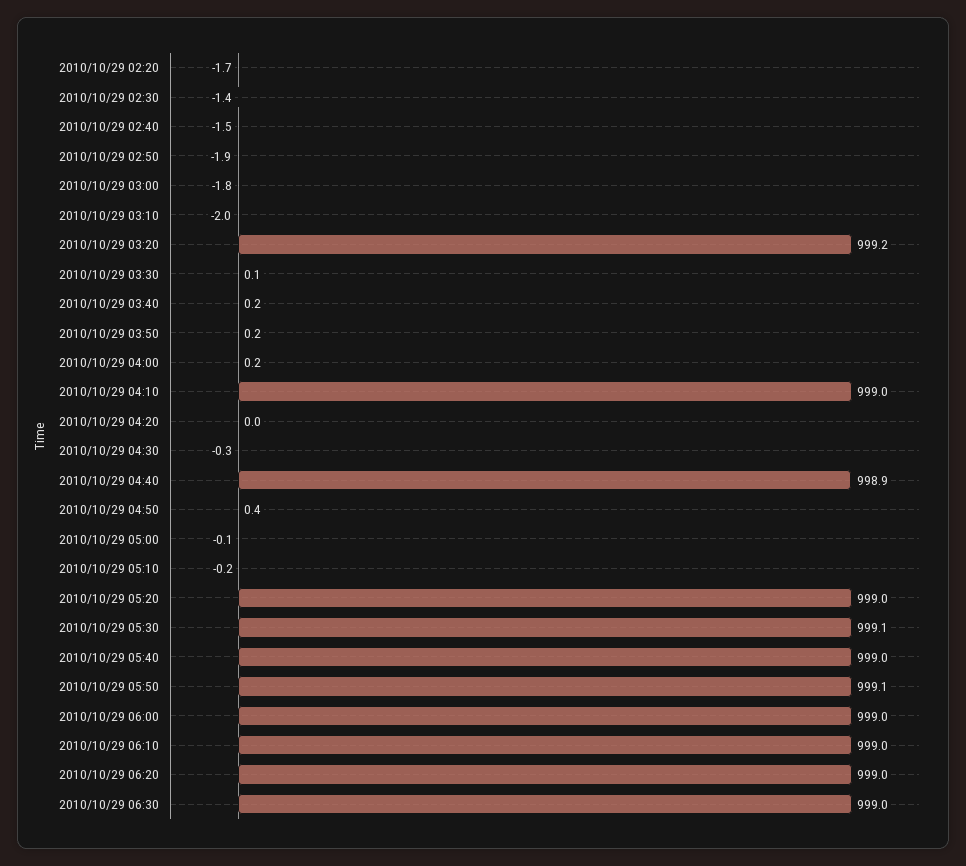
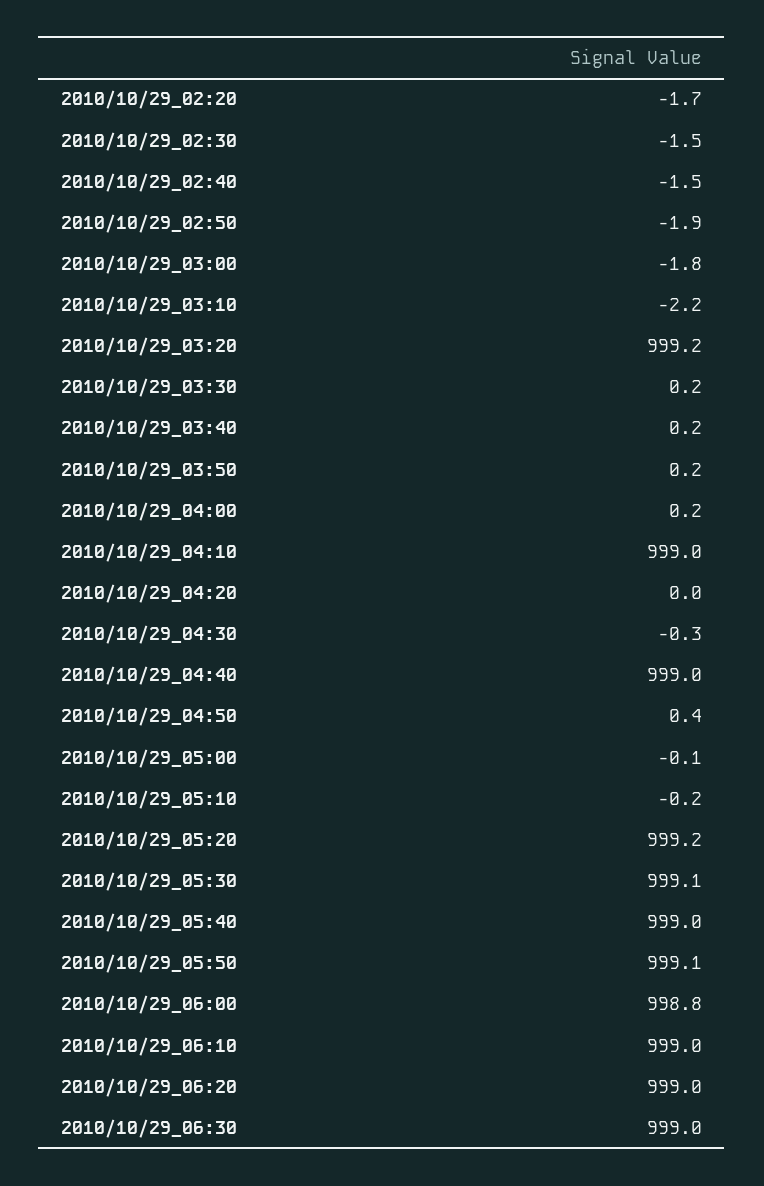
  {
    "2010/10/29 02:20": -1.7,
-   "2010/10/29 02:30": -1.4,
+   "2010/10/29 02:30": -1.5,
    "2010/10/29 02:40": -1.5,
    "2010/10/29 02:50": -1.9,
    "2010/10/29 03:00": -1.8,
-   "2010/10/29 03:10": -2,
+   "2010/10/29 03:10": -2.2,
    "2010/10/29 03:20": 999.2,
-   "2010/10/29 03:30": 0.1,
+   "2010/10/29 03:30": 0.2,
    "2010/10/29 03:40": 0.2,
    "2010/10/29 03:50": 0.2,
    "2010/10/29 04:00": 0.2,
    "2010/10/29 04:10": 999,
    "2010/10/29 04:20": 0,
    "2010/10/29 04:30": -0.3,
-   "2010/10/29 04:40": 998.9,
+   "2010/10/29 04:40": 999,
    "2010/10/29 04:50": 0.4,
    "2010/10/29 05:00": -0.1,
    "2010/10/29 05:10": -0.2,
-   "2010/10/29 05:20": 999,
+   "2010/10/29 05:20": 999.2,
    "2010/10/29 05:30": 999.1,
    "2010/10/29 05:40": 999,
    "2010/10/29 05:50": 999.1,
-   "2010/10/29 06:00": 999,
+   "2010/10/29 06:00": 998.8,
    "2010/10/29 06:10": 999,
    "2010/10/29 06:20": 999,
    "2010/10/29 06:30": 999
  }

